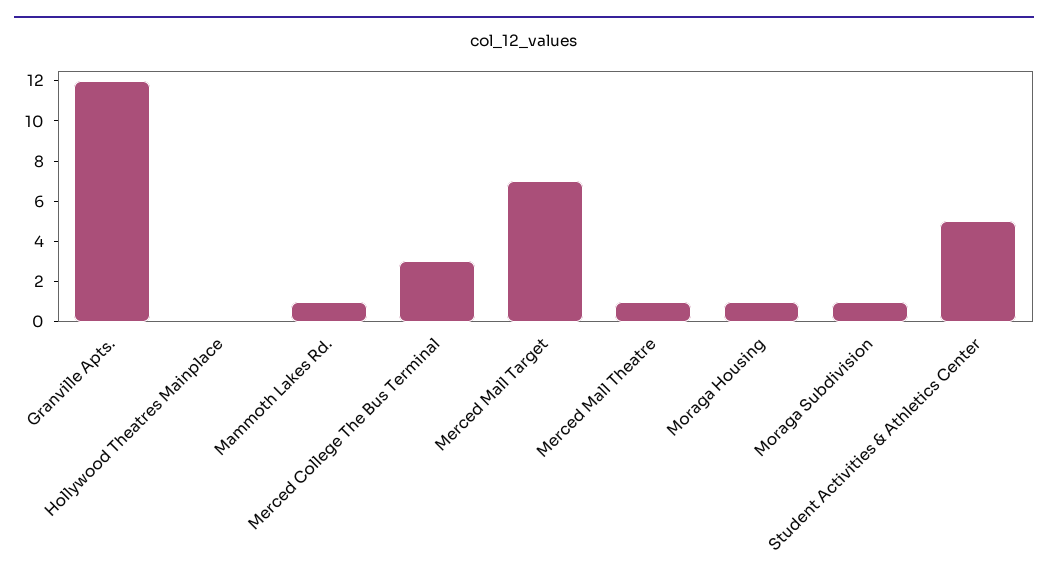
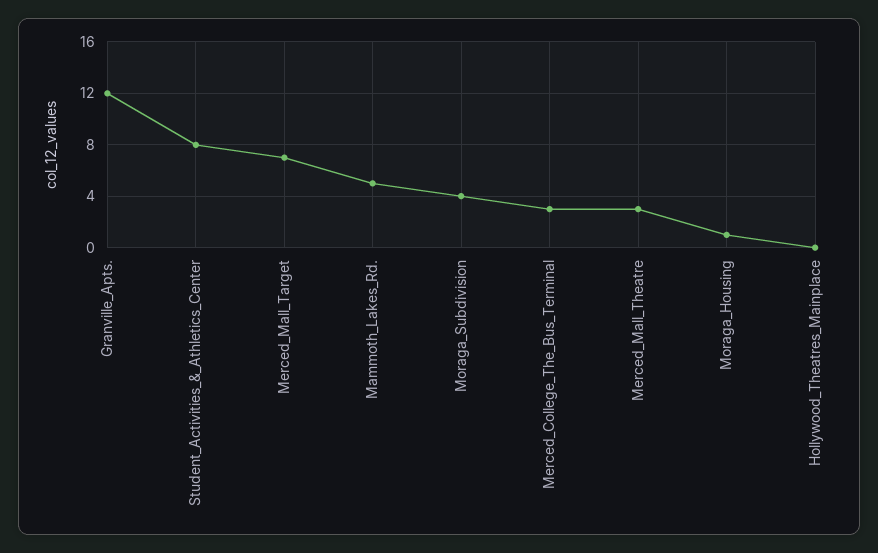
  {
    "Granville Apts.": 12,
    "Hollywood Theatres Mainplace": 0,
-   "Mammoth Lakes Rd.": 1,
+   "Mammoth Lakes Rd.": 5,
    "Merced College The Bus Terminal": 3,
    "Merced Mall Target": 7,
-   "Merced Mall Theatre": 1,
+   "Merced Mall Theatre": 3,
    "Moraga Housing": 1,
-   "Moraga Subdivision": 1,
+   "Moraga Subdivision": 4,
-   "Student Activities & Athletics Center": 5
+   "Student Activities & Athletics Center": 8
  }

